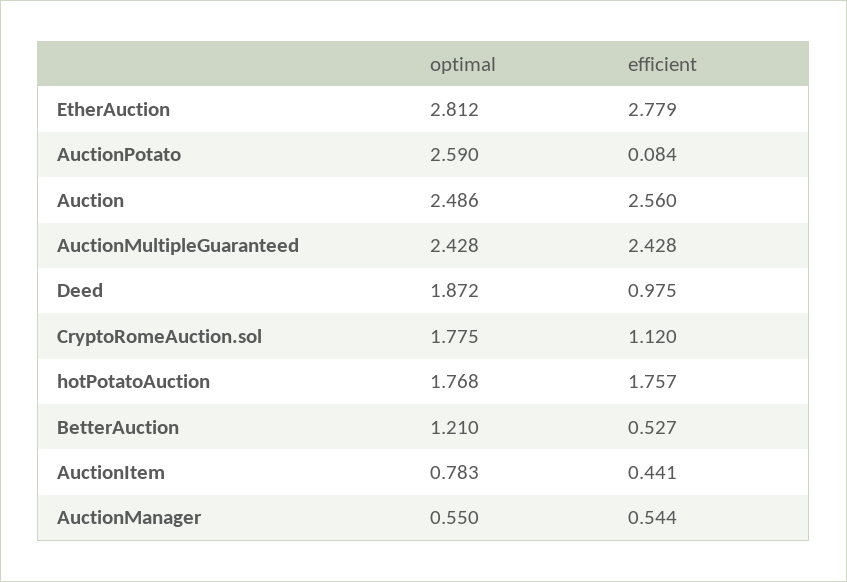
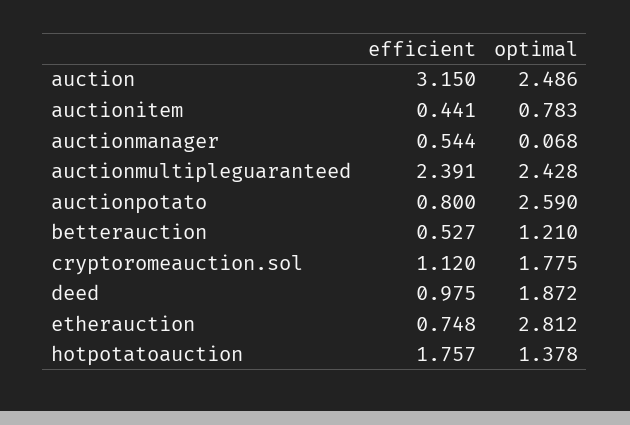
  {
    "optimal": {
      "EtherAuction": 2.812,
      "AuctionPotato": 2.59,
      "Auction": 2.486,
      "AuctionMultipleGuaranteed": 2.428,
      "Deed": 1.872,
      "CryptoRomeAuction.sol": 1.775,
-     "hotPotatoAuction": 1.768,
+     "hotPotatoAuction": 1.378,
      "BetterAuction": 1.21,
      "AuctionItem": 0.783,
-     "AuctionManager": 0.55
+     "AuctionManager": 0.068
    },
    "efficient": {
-     "EtherAuction": 2.779,
+     "EtherAuction": 0.748,
-     "AuctionPotato": 0.084,
+     "AuctionPotato": 0.8,
-     "Auction": 2.56,
+     "Auction": 3.15,
-     "AuctionMultipleGuaranteed": 2.428,
+     "AuctionMultipleGuaranteed": 2.391,
      "Deed": 0.975,
      "CryptoRomeAuction.sol": 1.12,
      "hotPotatoAuction": 1.757,
      "BetterAuction": 0.527,
      "AuctionItem": 0.441,
      "AuctionManager": 0.544
    }
  }

